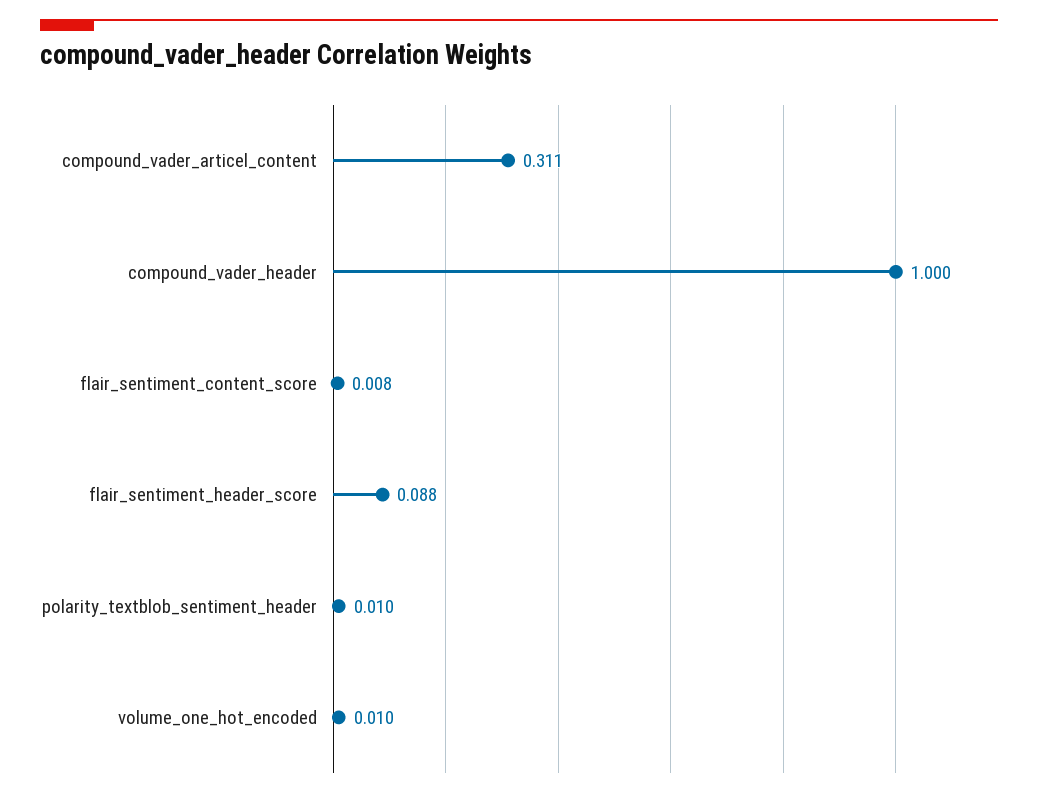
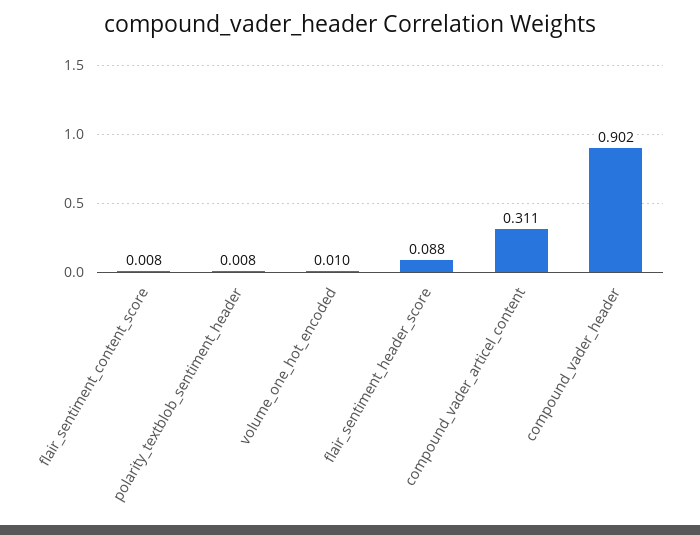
  {
    "compound_vader_articel_content": 0.311,
-   "compound_vader_header": 1,
+   "compound_vader_header": 0.902,
    "flair_sentiment_content_score": 0.008,
    "flair_sentiment_header_score": 0.088,
-   "polarity_textblob_sentiment_header": 0.01,
+   "polarity_textblob_sentiment_header": 0.008,
    "volume_one_hot_encoded": 0.01
  }

